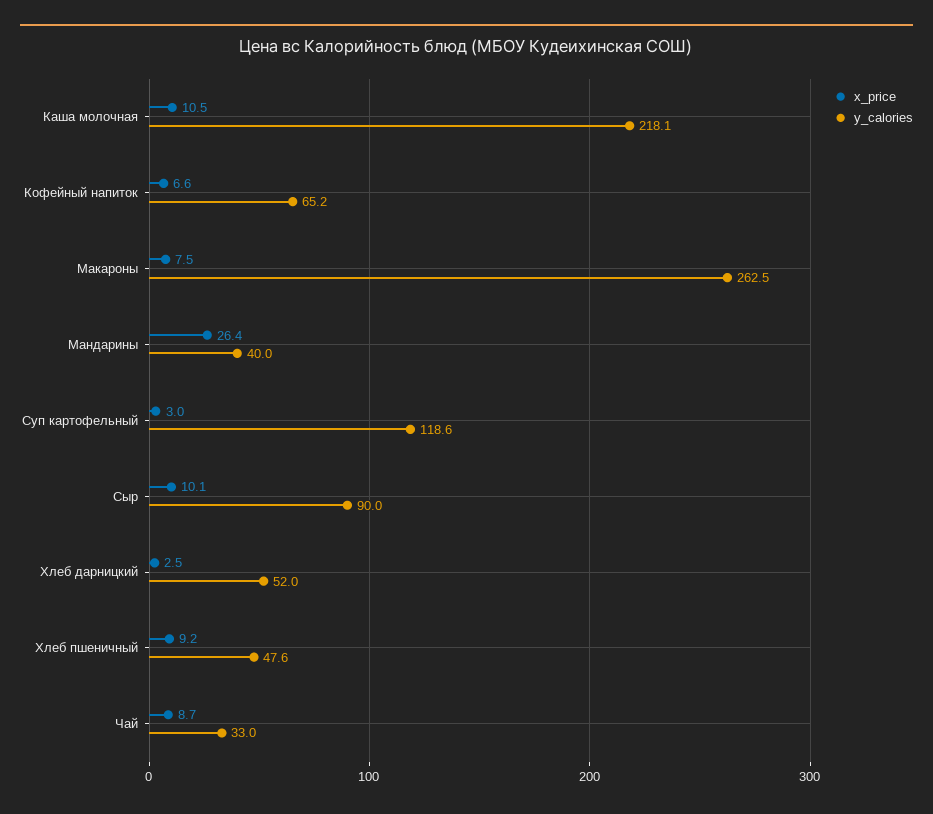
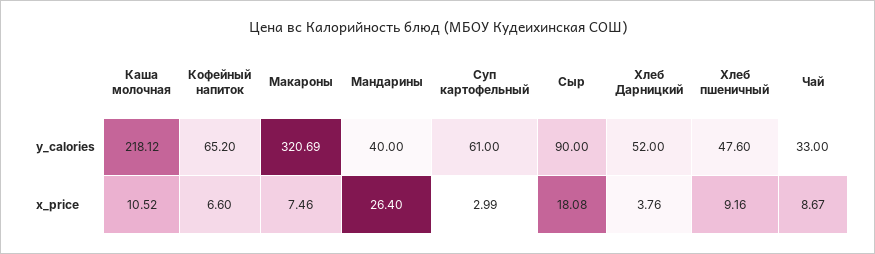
  {
    "x_price": {
      "Каша молочная": 10.52,
      "Кофейный напиток": 6.6,
      "Макароны": 7.46,
      "Мандарины": 26.4,
      "Суп картофельный": 2.99,
-     "Сыр": 10.1,
+     "Сыр": 18.08,
-     "Хлеб дарницкий": 2.5,
+     "Хлеб дарницкий": 3.76,
      "Хлеб пшеничный": 9.16,
      "Чай": 8.67
    },
    "y_calories": {
      "Каша молочная": 218.12,
      "Кофейный напиток": 65.2,
-     "Макароны": 262.5,
+     "Макароны": 320.69,
      "Мандарины": 40,
-     "Суп картофельный": 118.6,
+     "Суп картофельный": 61,
      "Сыр": 90,
      "Хлеб дарницкий": 52,
      "Хлеб пшеничный": 47.6,
      "Чай": 33
    }
  }

